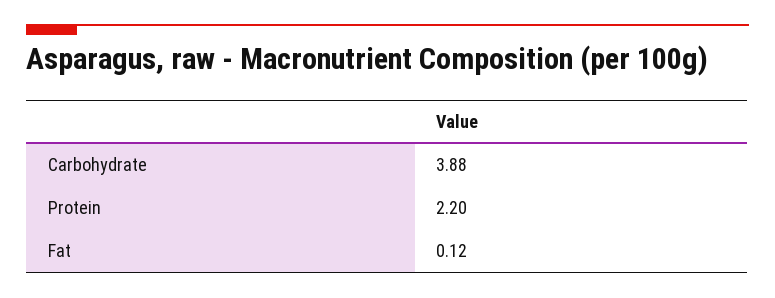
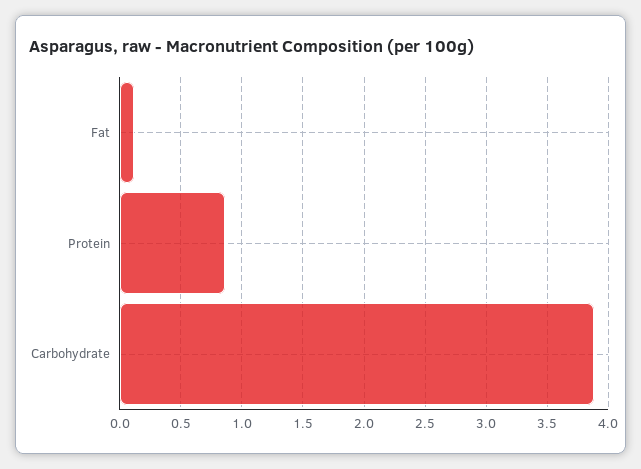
  {
    "Carbohydrate": 3.88,
-   "Protein": 2.2,
+   "Protein": 0.85,
    "Fat": 0.12
  }

